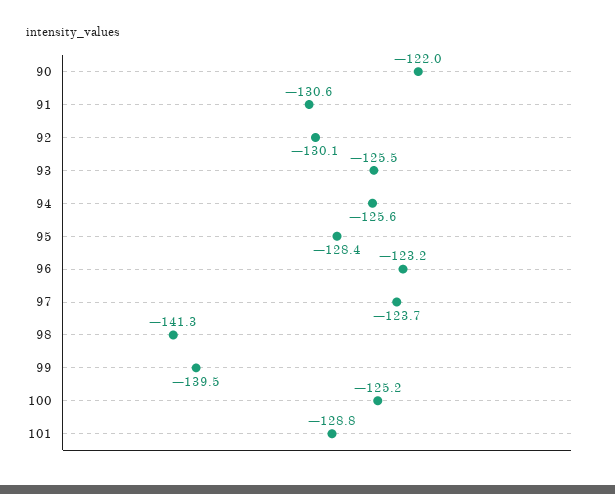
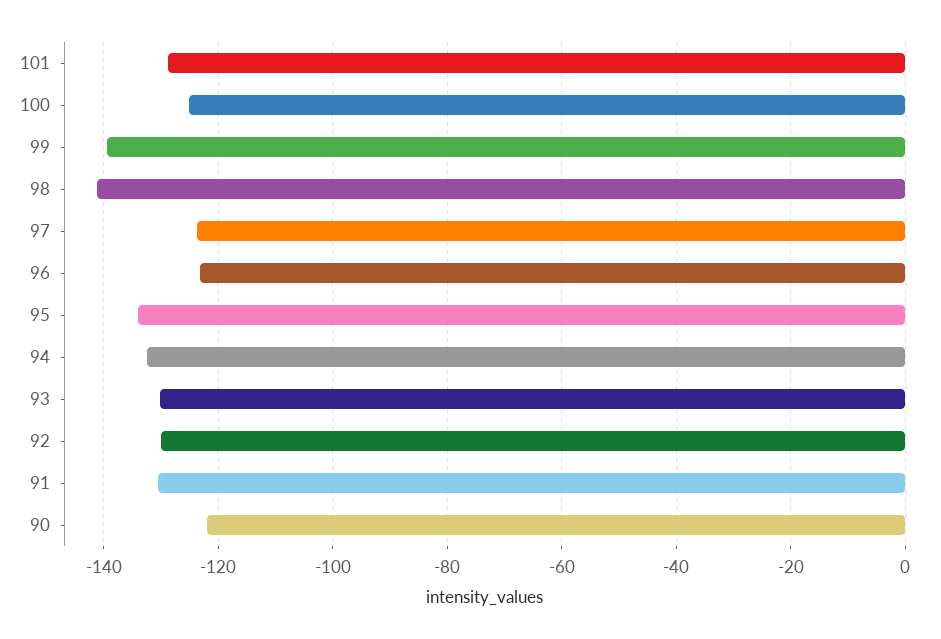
  {
    "90": -122,
    "91": -130.6,
    "92": -130.1,
-   "93": -125.5,
+   "93": -130,
-   "94": -125.6,
+   "94": -132,
-   "95": -128.4,
+   "95": -134,
    "96": -123.2,
    "97": -123.7,
    "98": -141.3,
    "99": -139.5,
    "100": -125.2,
    "101": -128.8
  }

